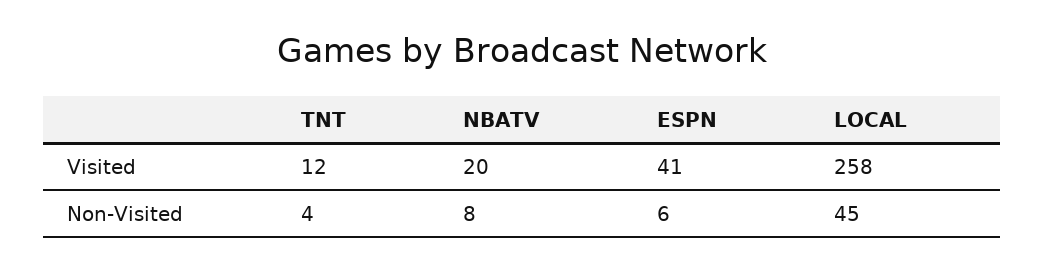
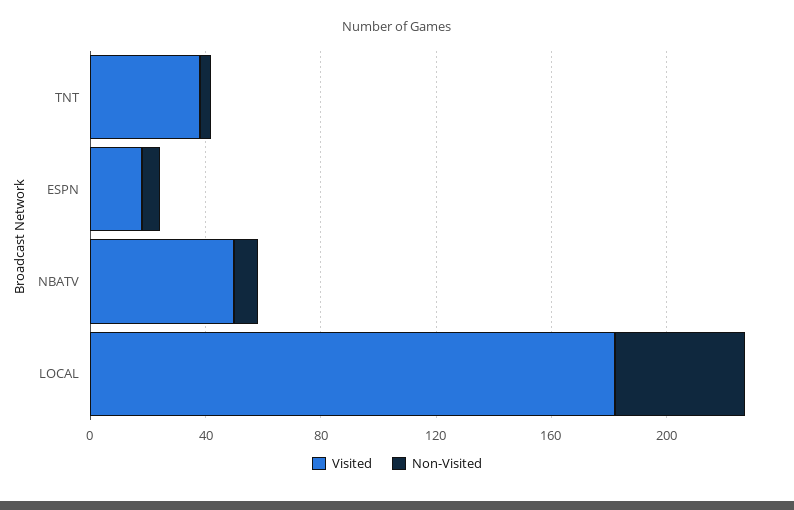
  {
    "Visited": {
-     "TNT": 12,
+     "TNT": 40,
-     "NBATV": 20,
+     "NBATV": 50,
-     "ESPN": 41,
+     "ESPN": 20,
-     "LOCAL": 258
+     "LOCAL": 180
    },
    "Non-Visited": {
      "TNT": 4,
      "NBATV": 8,
      "ESPN": 6,
      "LOCAL": 45
    }
  }

